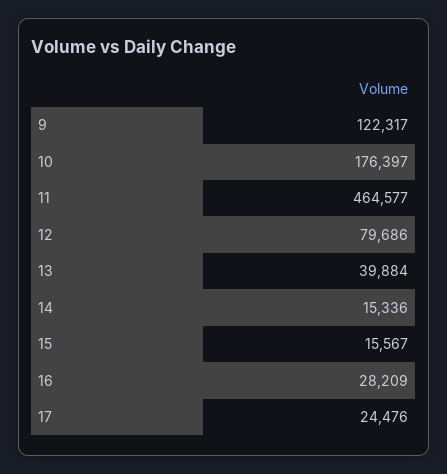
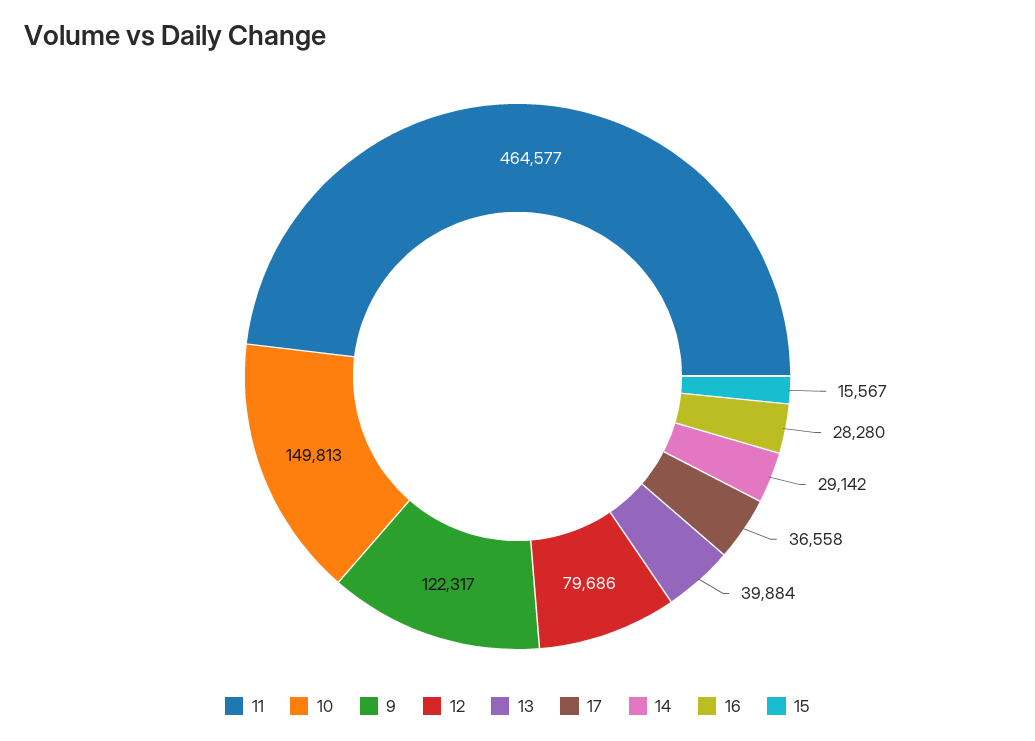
  {
    "9": 122317,
-   "10": 176397,
+   "10": 149813,
    "11": 464577,
    "12": 79686,
    "13": 39884,
-   "14": 15336,
+   "14": 29142,
    "15": 15567,
-   "16": 28209,
+   "16": 28280,
-   "17": 24476
+   "17": 36558
  }

